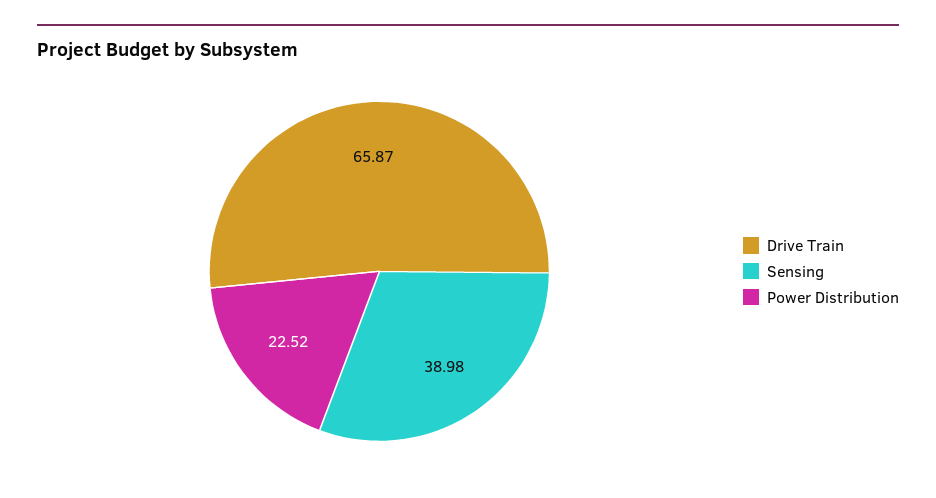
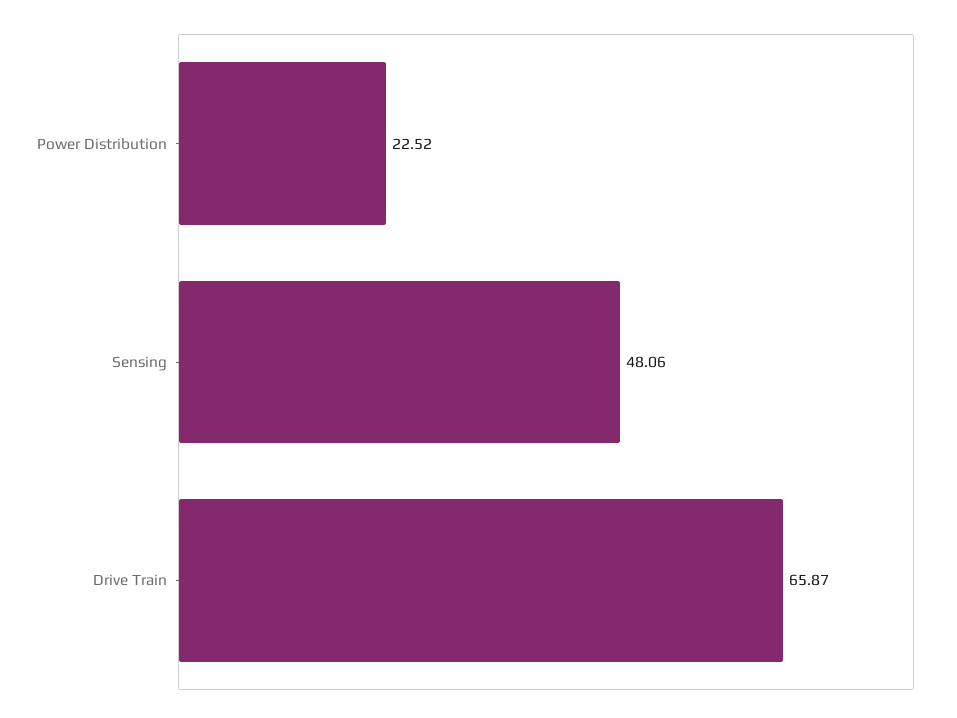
  {
    "Drive Train": 65.87,
-   "Sensing": 38.98,
+   "Sensing": 48.06,
    "Power Distribution": 22.52
  }

